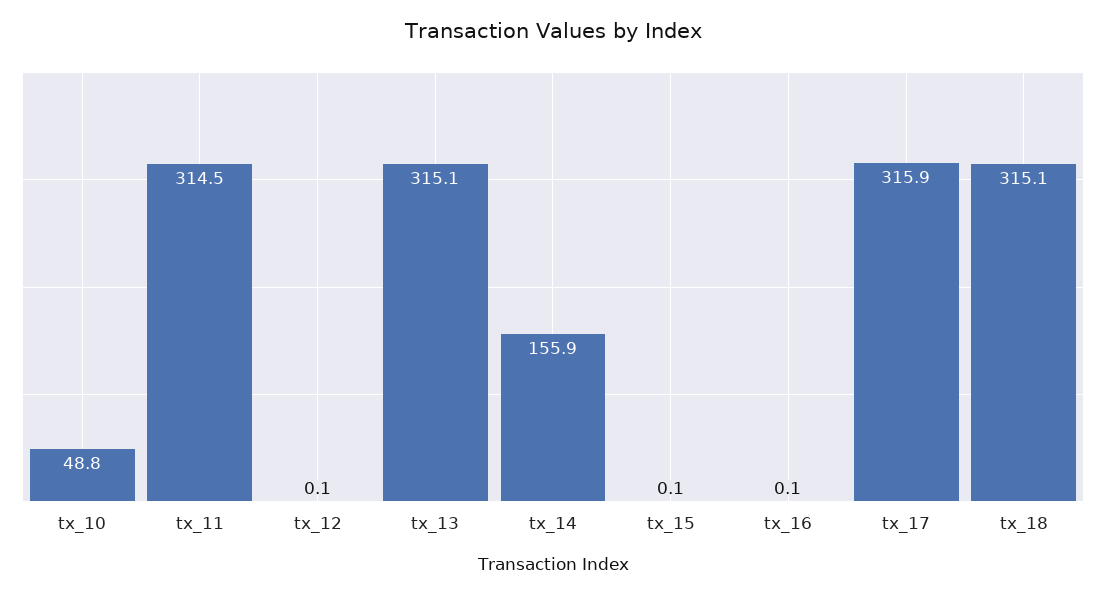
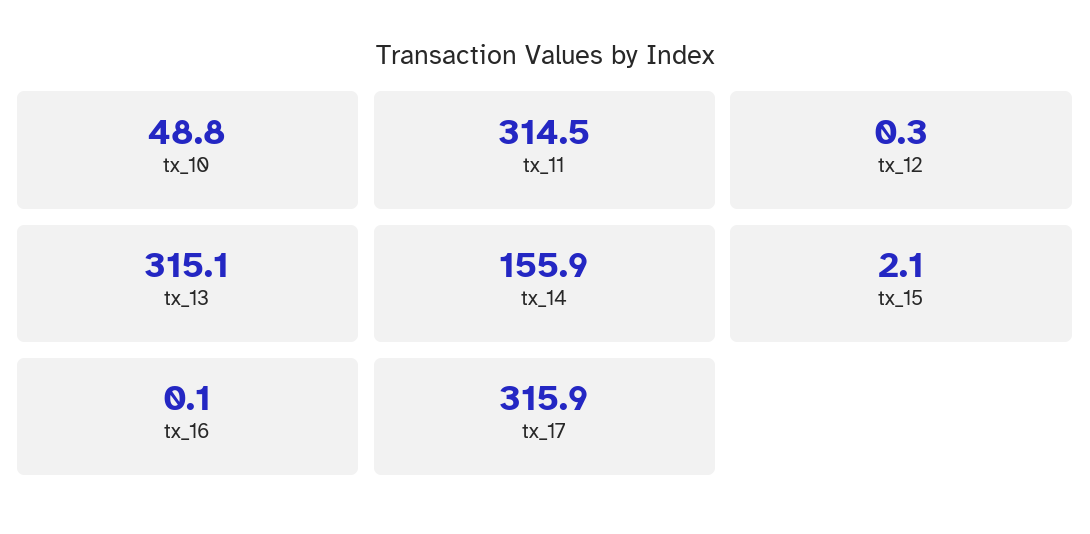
  {
    "tx_10": 48.8,
    "tx_11": 314.5,
-   "tx_12": 0.1,
+   "tx_12": 0.3,
    "tx_13": 315.1,
    "tx_14": 155.9,
-   "tx_15": 0.1,
+   "tx_15": 2.1,
    "tx_16": 0.1,
-   "tx_17": 315.9,
+   "tx_17": 315.9
-   "tx_18": 315.1
  }

